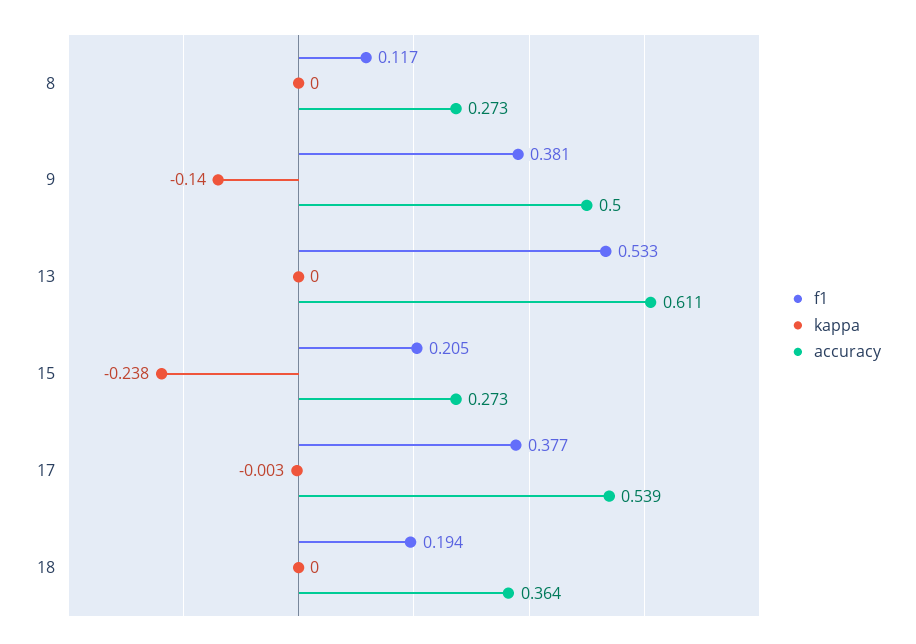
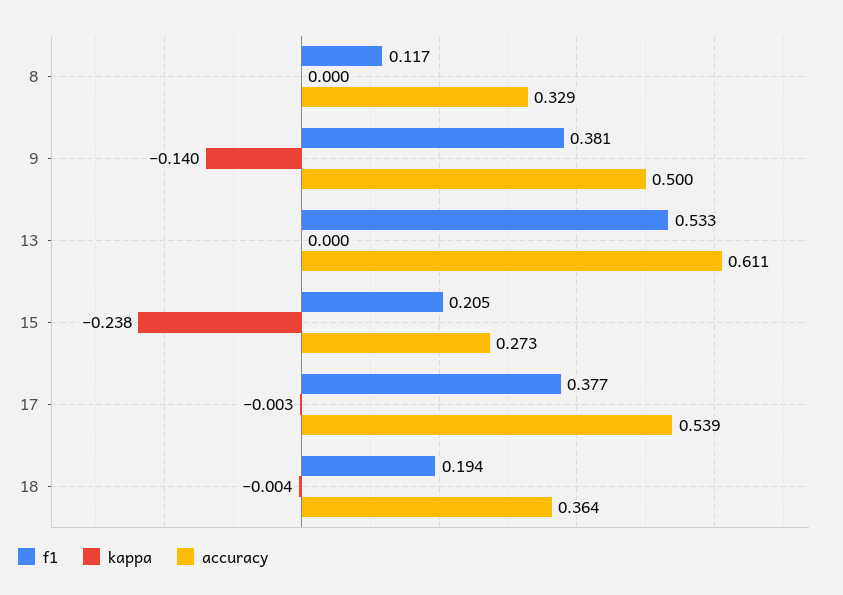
  {
    "f1": {
      "8": 0.117,
      "9": 0.381,
      "13": 0.533,
      "15": 0.205,
      "17": 0.377,
      "18": 0.194
    },
    "kappa": {
      "8": 0,
      "9": -0.14,
      "13": 0,
      "15": -0.238,
      "17": -0.003,
-     "18": 0
+     "18": -0.004
    },
    "accuracy": {
-     "8": 0.273,
+     "8": 0.329,
      "9": 0.5,
      "13": 0.611,
      "15": 0.273,
      "17": 0.539,
      "18": 0.364
    }
  }

